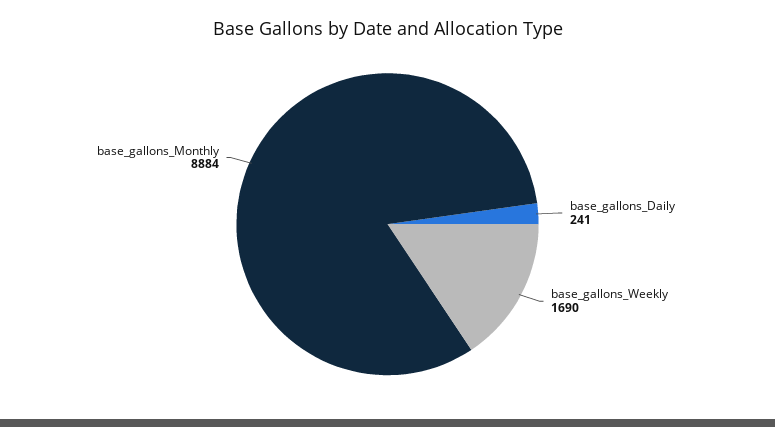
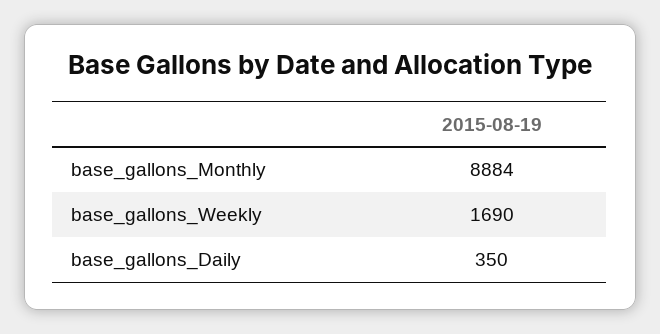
  {
-   "base_gallons_Daily": 241,
+   "base_gallons_Daily": 350,
    "base_gallons_Weekly": 1690,
    "base_gallons_Monthly": 8884
  }

